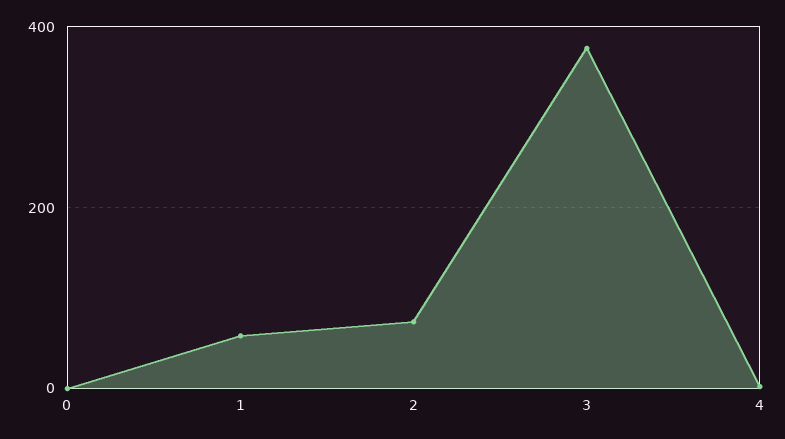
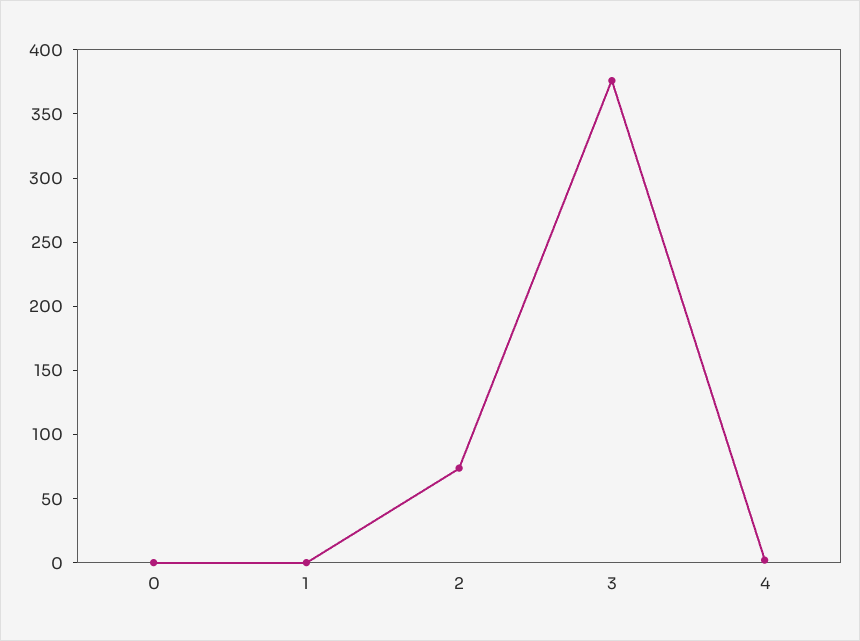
  {
    "0": 0,
-   "1": 60,
+   "1": 0,
    "2": 70,
    "3": 380,
    "4": 0
  }

